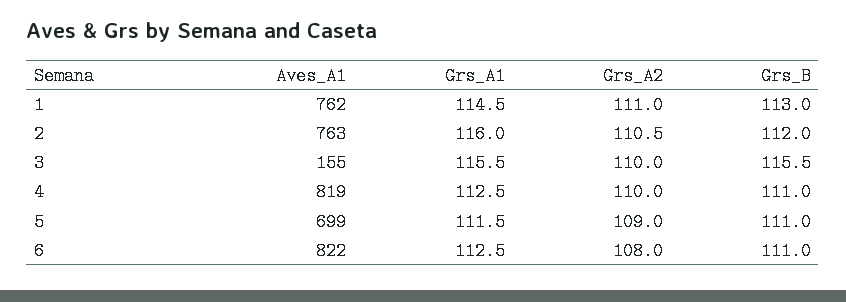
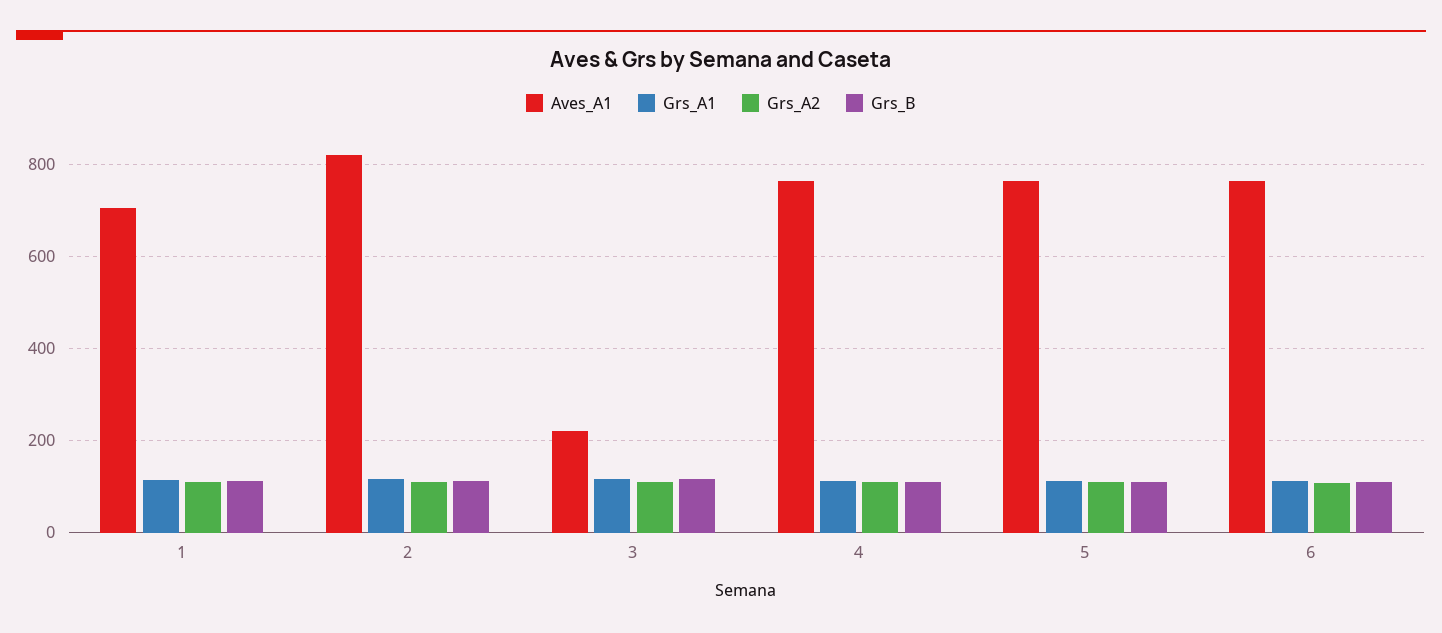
  {
    "Aves_A1": {
-     "1": 762,
+     "1": 700,
-     "2": 763,
+     "2": 820,
-     "3": 155,
+     "3": 220,
-     "4": 819,
+     "4": 760,
-     "5": 699,
+     "5": 760,
-     "6": 822
+     "6": 760
    },
    "Grs_A1": {
      "1": 114.5,
      "2": 116,
      "3": 115.5,
      "4": 112.5,
      "5": 111.5,
      "6": 112.5
    },
    "Grs_A2": {
      "1": 111,
      "2": 110.5,
      "3": 110,
      "4": 110,
      "5": 109,
      "6": 108
    },
    "Grs_B": {
      "1": 113,
      "2": 112,
      "3": 115.5,
      "4": 111,
      "5": 111,
      "6": 111
    }
  }

